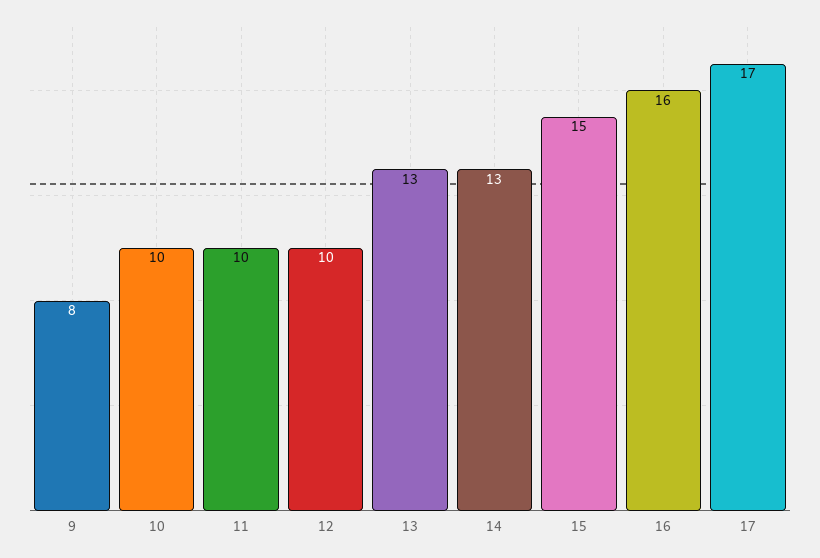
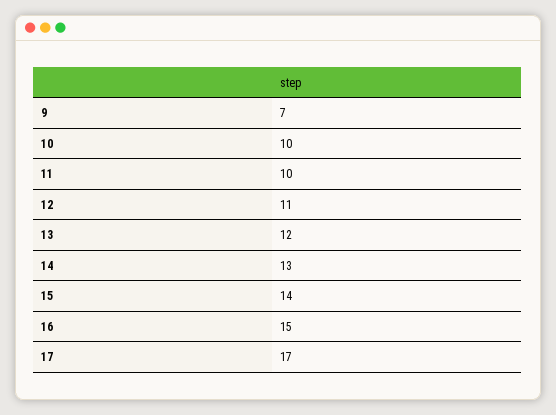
  {
-   "9": 8,
+   "9": 7,
    "10": 10,
    "11": 10,
-   "12": 10,
+   "12": 11,
-   "13": 13,
+   "13": 12,
    "14": 13,
-   "15": 15,
+   "15": 14,
-   "16": 16,
+   "16": 15,
    "17": 17
  }

